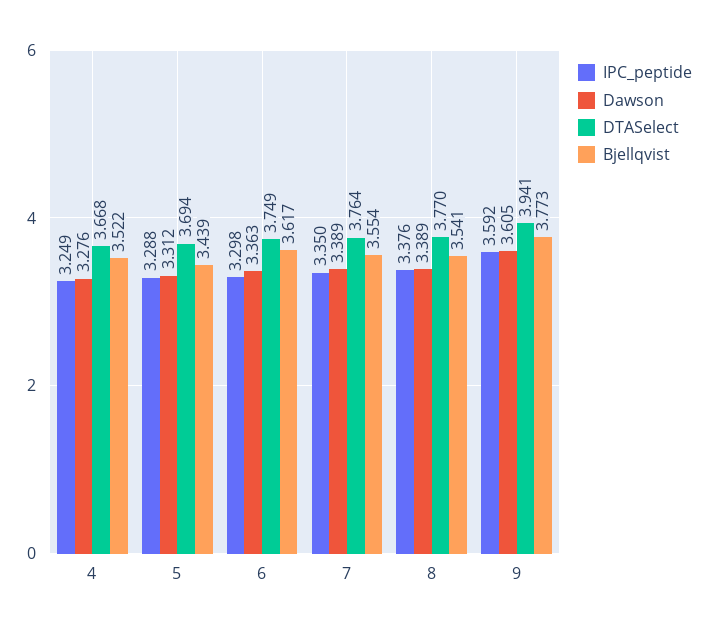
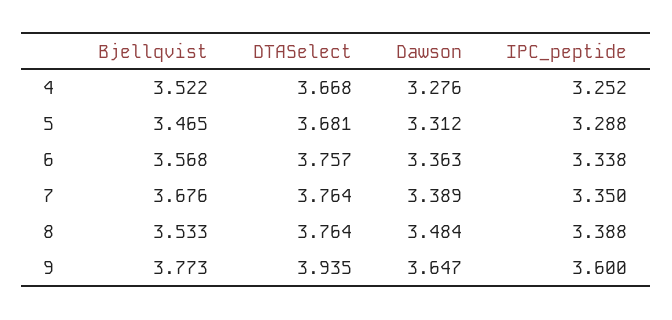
  {
    "IPC_peptide": {
-     "4": 3.249,
+     "4": 3.252,
      "5": 3.288,
-     "6": 3.298,
+     "6": 3.338,
      "7": 3.35,
-     "8": 3.376,
+     "8": 3.388,
-     "9": 3.592
+     "9": 3.6
    },
    "Dawson": {
      "4": 3.276,
      "5": 3.312,
      "6": 3.363,
      "7": 3.389,
-     "8": 3.389,
+     "8": 3.484,
-     "9": 3.605
+     "9": 3.647
    },
    "DTASelect": {
      "4": 3.668,
-     "5": 3.694,
+     "5": 3.681,
-     "6": 3.749,
+     "6": 3.757,
      "7": 3.764,
-     "8": 3.77,
+     "8": 3.764,
-     "9": 3.941
+     "9": 3.935
    },
    "Bjellqvist": {
      "4": 3.522,
-     "5": 3.439,
+     "5": 3.465,
-     "6": 3.617,
+     "6": 3.568,
-     "7": 3.554,
+     "7": 3.676,
-     "8": 3.541,
+     "8": 3.533,
      "9": 3.773
    }
  }

